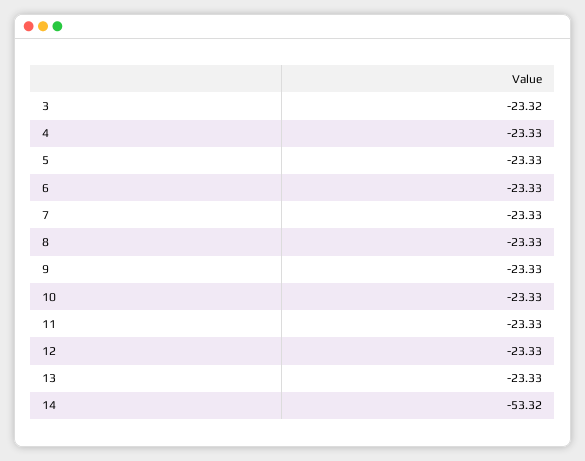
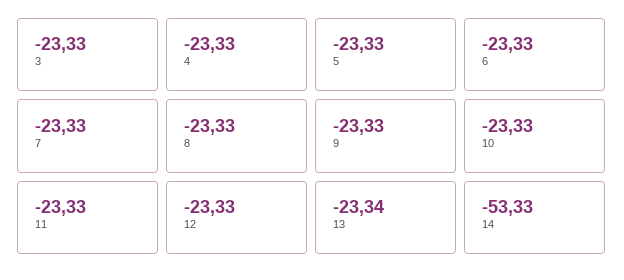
  {
-   "3": -23.32,
+   "3": -23.33,
    "4": -23.33,
    "5": -23.33,
    "6": -23.33,
    "7": -23.33,
    "8": -23.33,
    "9": -23.33,
    "10": -23.33,
    "11": -23.33,
    "12": -23.33,
-   "13": -23.33,
+   "13": -23.34,
-   "14": -53.32
+   "14": -53.33
  }

